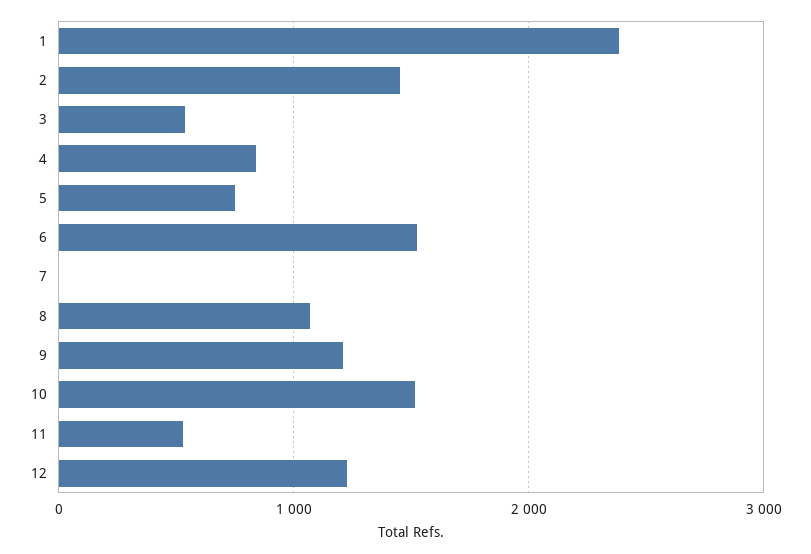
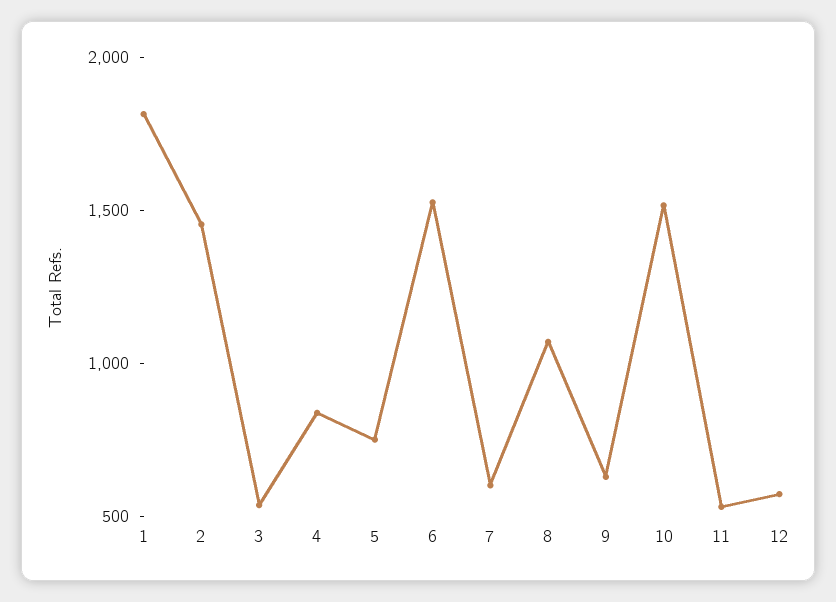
  {
-   "1": 2400,
+   "1": 1800,
    "2": 1500,
    "3": 500,
    "4": 800,
    "5": 800,
    "6": 1500,
-   "7": 0,
+   "7": 600,
    "8": 1100,
-   "9": 1200,
+   "9": 600,
    "10": 1500,
    "11": 500,
-   "12": 1200
+   "12": 600
  }

